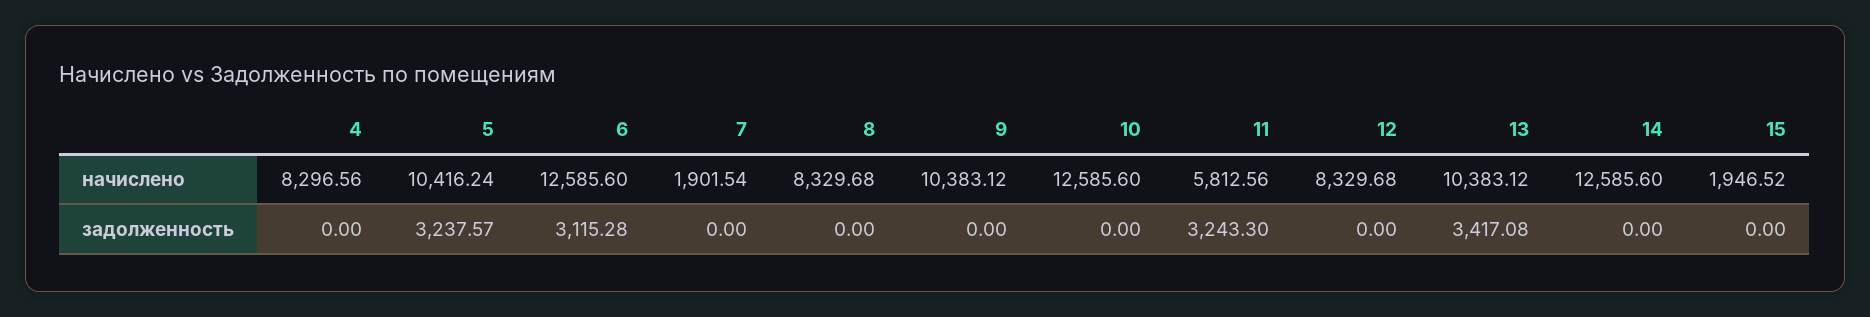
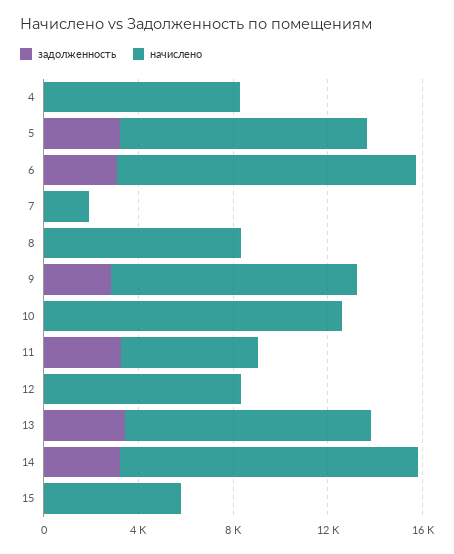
  {
    "начислено": {
      "4": 8296.56,
      "5": 10416.24,
      "6": 12585.6,
      "7": 1901.54,
      "8": 8329.68,
      "9": 10383.12,
      "10": 12585.6,
      "11": 5812.56,
      "12": 8329.68,
      "13": 10383.12,
      "14": 12585.6,
-     "15": 1946.52
+     "15": 6000
    },
    "задолженность": {
      "4": 0,
      "5": 3237.57,
      "6": 3115.28,
      "7": 0,
      "8": 0,
-     "9": 0,
+     "9": 3000,
      "10": 0,
      "11": 3243.3,
      "12": 0,
      "13": 3417.08,
-     "14": 0,
+     "14": 3000,
      "15": 0
    }
  }

